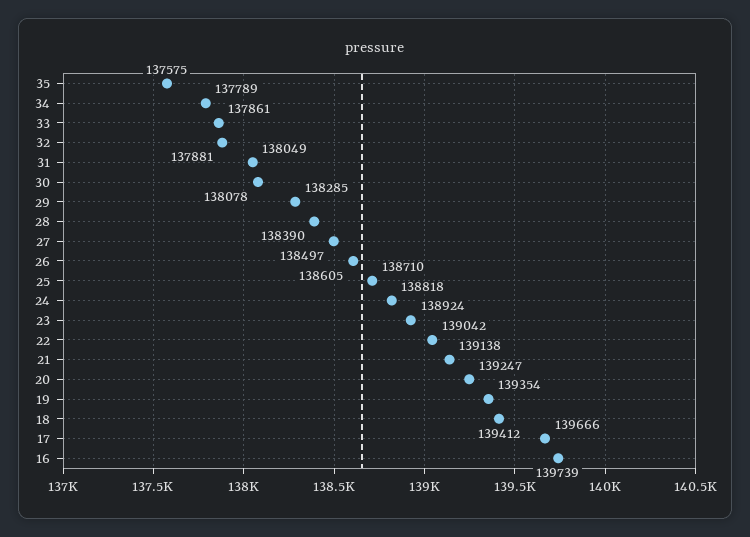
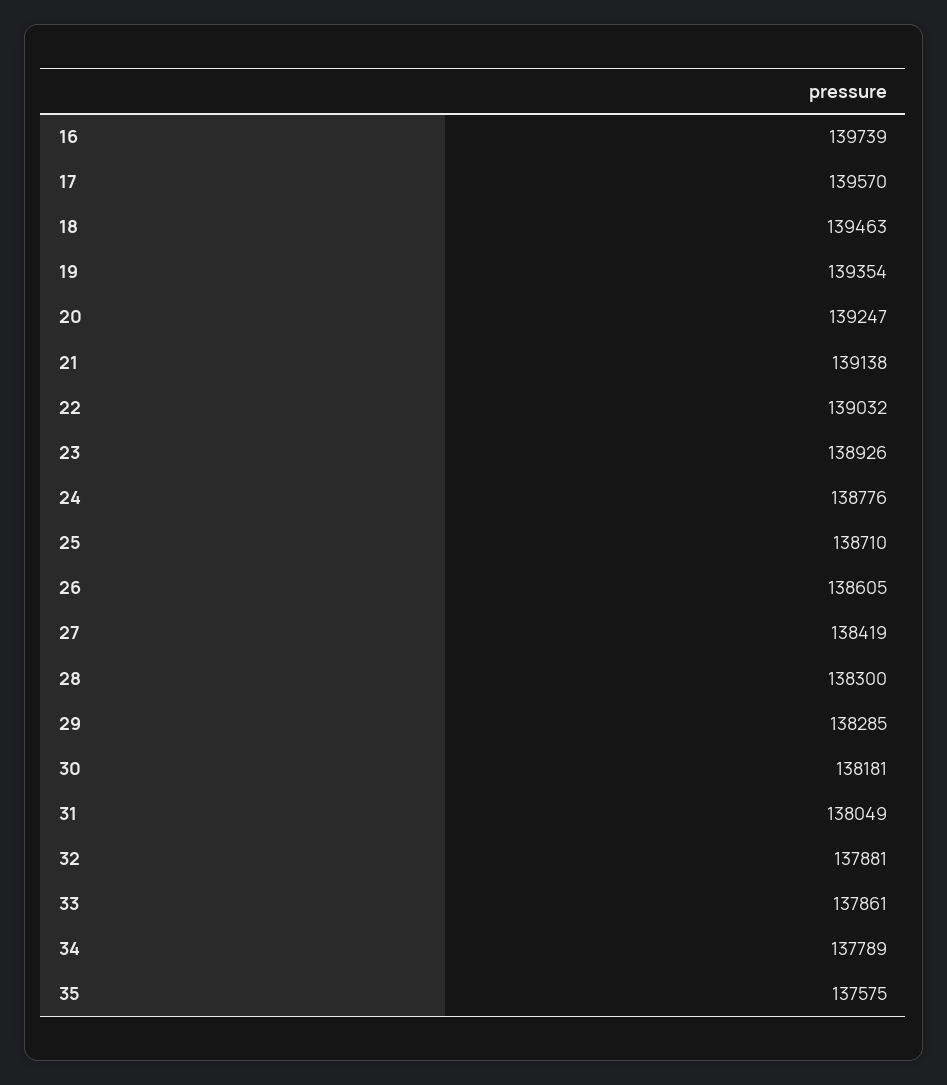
  {
    "35": 137575,
    "34": 137789,
    "33": 137861,
    "32": 137881,
    "31": 138049,
-   "30": 138078,
+   "30": 138181,
    "29": 138285,
-   "28": 138390,
+   "28": 138300,
-   "27": 138497,
+   "27": 138419,
    "26": 138605,
    "25": 138710,
-   "24": 138818,
+   "24": 138776,
-   "23": 138924,
+   "23": 138926,
-   "22": 139042,
+   "22": 139032,
    "21": 139138,
    "20": 139247,
    "19": 139354,
-   "18": 139412,
+   "18": 139463,
-   "17": 139666,
+   "17": 139570,
    "16": 139739
  }

